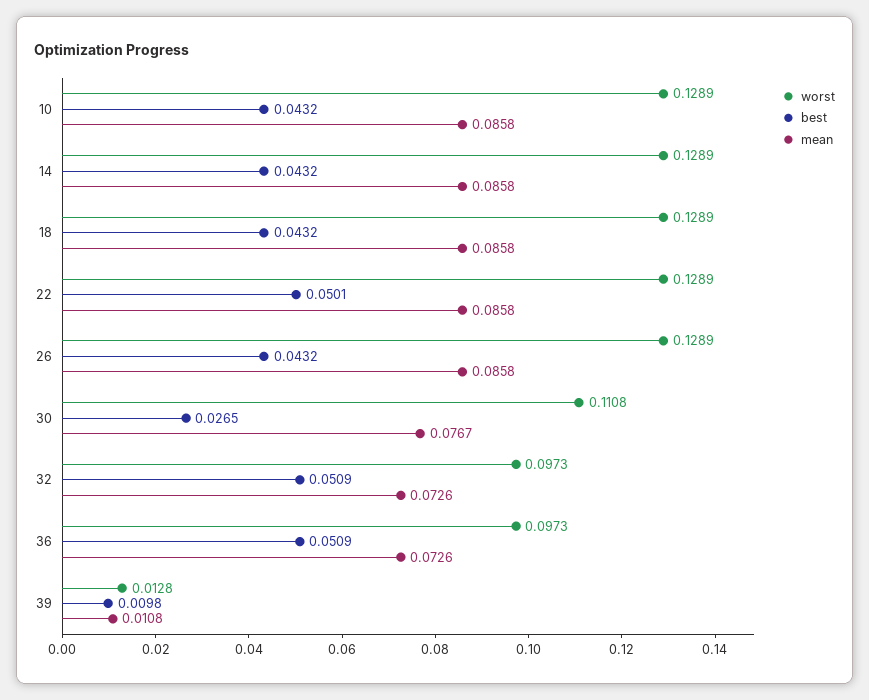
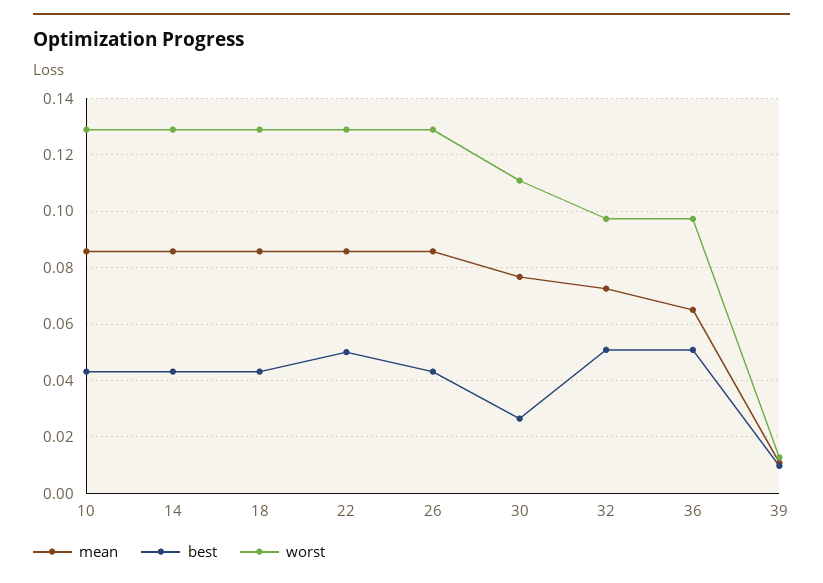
  {
    "worst": {
      "10": 0.1289,
      "14": 0.1289,
      "18": 0.1289,
      "22": 0.1289,
      "26": 0.1289,
      "30": 0.1108,
      "32": 0.0973,
      "36": 0.0973,
      "39": 0.0128
    },
    "best": {
      "10": 0.0432,
      "14": 0.0432,
      "18": 0.0432,
      "22": 0.0501,
      "26": 0.0432,
      "30": 0.0265,
      "32": 0.0509,
      "36": 0.0509,
      "39": 0.0098
    },
    "mean": {
      "10": 0.0858,
      "14": 0.0858,
      "18": 0.0858,
      "22": 0.0858,
      "26": 0.0858,
      "30": 0.0767,
      "32": 0.0726,
-     "36": 0.0726,
+     "36": 0.065,
      "39": 0.0108
    }
  }

